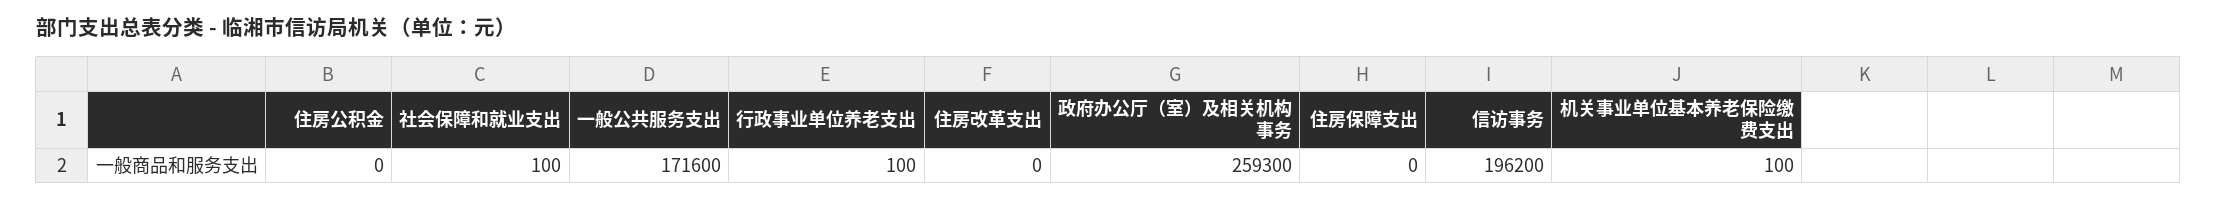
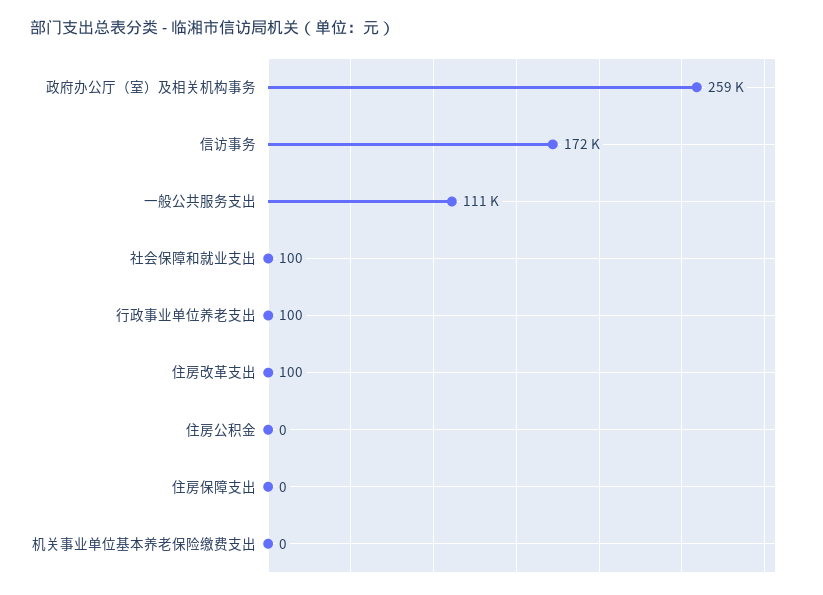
  {
    "住房公积金": 0,
    "社会保障和就业支出": 100,
-   "一般公共服务支出": 171600,
+   "一般公共服务支出": 111000,
    "行政事业单位养老支出": 100,
-   "住房改革支出": 0,
+   "住房改革支出": 100,
    "政府办公厅（室）及相关机构事务": 259300,
    "住房保障支出": 0,
-   "信访事务": 196200,
+   "信访事务": 172000,
-   "机关事业单位基本养老保险缴费支出": 100
+   "机关事业单位基本养老保险缴费支出": 0
  }

